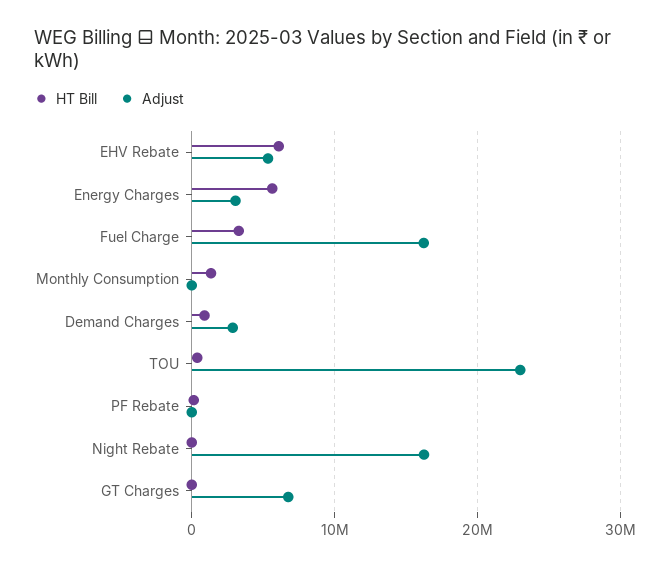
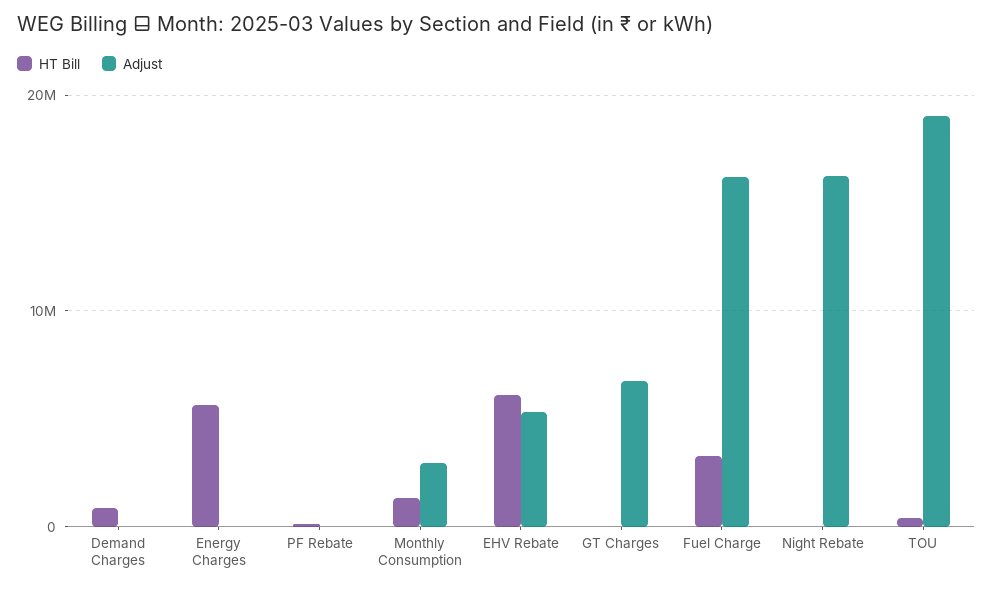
  {
    "HT Bill": {
      "EHV Rebate": 6000000,
      "Energy Charges": 6000000,
      "Fuel Charge": 3000000,
      "Monthly Consumption": 1000000,
      "Demand Charges": 1000000,
      "TOU": 0,
      "PF Rebate": 0,
      "Night Rebate": 0,
      "GT Charges": 0
    },
    "Adjust": {
      "EHV Rebate": 5000000,
-     "Energy Charges": 3000000,
+     "Energy Charges": 0,
      "Fuel Charge": 16000000,
-     "Monthly Consumption": 0,
+     "Monthly Consumption": 3000000,
-     "Demand Charges": 3000000,
+     "Demand Charges": 0,
-     "TOU": 23000000,
+     "TOU": 19000000,
      "PF Rebate": 0,
      "Night Rebate": 16000000,
      "GT Charges": 7000000
    }
  }

